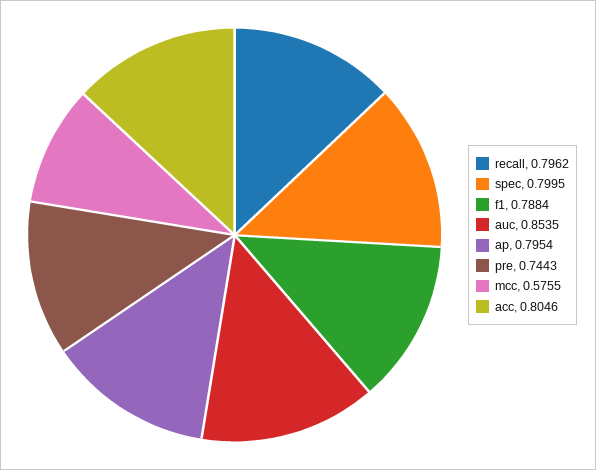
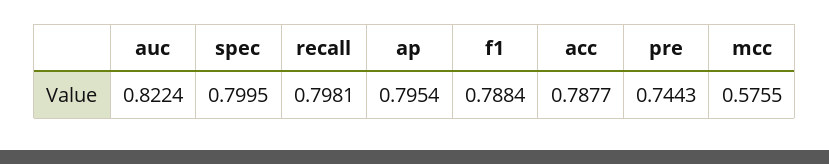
  {
-   "recall": 0.7962,
+   "recall": 0.7981,
    "spec": 0.7995,
    "f1": 0.7884,
-   "auc": 0.8535,
+   "auc": 0.8224,
    "ap": 0.7954,
    "pre": 0.7443,
    "mcc": 0.5755,
-   "acc": 0.8046
+   "acc": 0.7877
  }

